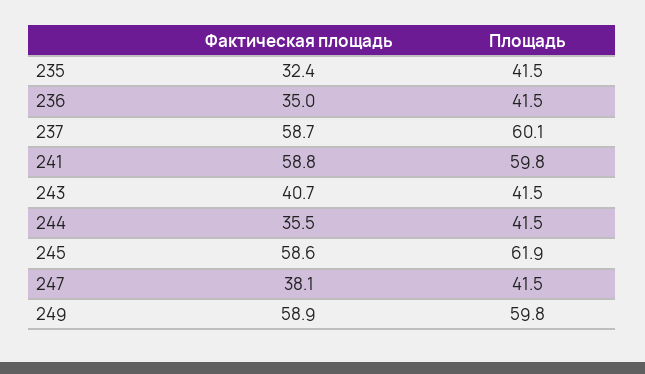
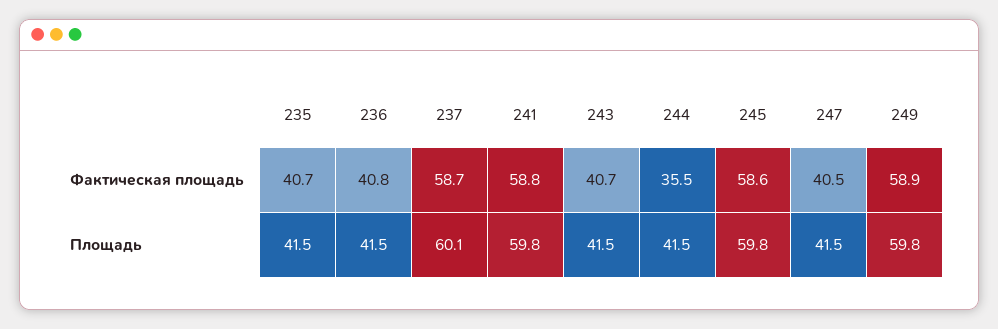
  {
    "Фактическая площадь": {
-     "235": 32.4,
+     "235": 40.7,
-     "236": 35,
+     "236": 40.8,
      "237": 58.7,
      "241": 58.8,
      "243": 40.7,
      "244": 35.5,
      "245": 58.6,
-     "247": 38.1,
+     "247": 40.5,
      "249": 58.9
    },
    "Площадь": {
      "235": 41.5,
      "236": 41.5,
      "237": 60.1,
      "241": 59.8,
      "243": 41.5,
      "244": 41.5,
-     "245": 61.9,
+     "245": 59.8,
      "247": 41.5,
      "249": 59.8
    }
  }

